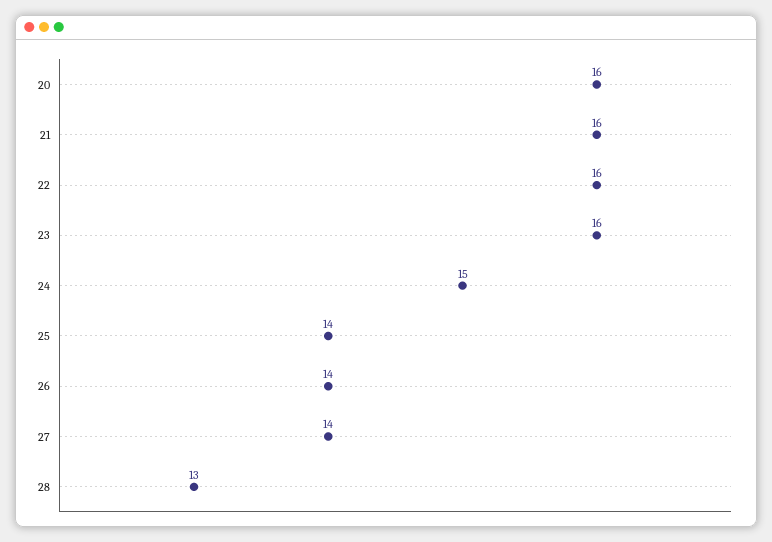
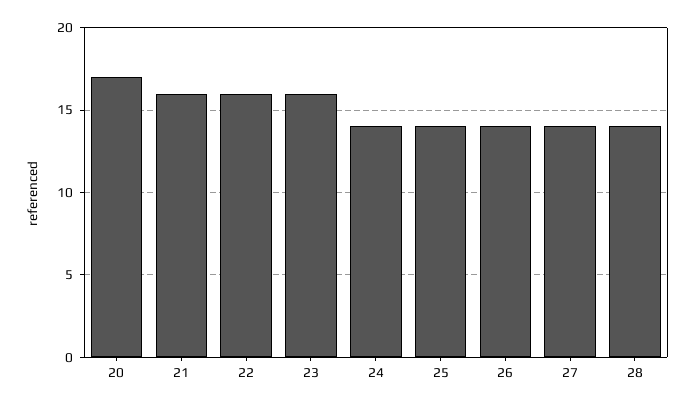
  {
-   "20": 16,
+   "20": 17,
    "21": 16,
    "22": 16,
    "23": 16,
-   "24": 15,
+   "24": 14,
    "25": 14,
    "26": 14,
    "27": 14,
-   "28": 13
+   "28": 14
  }

